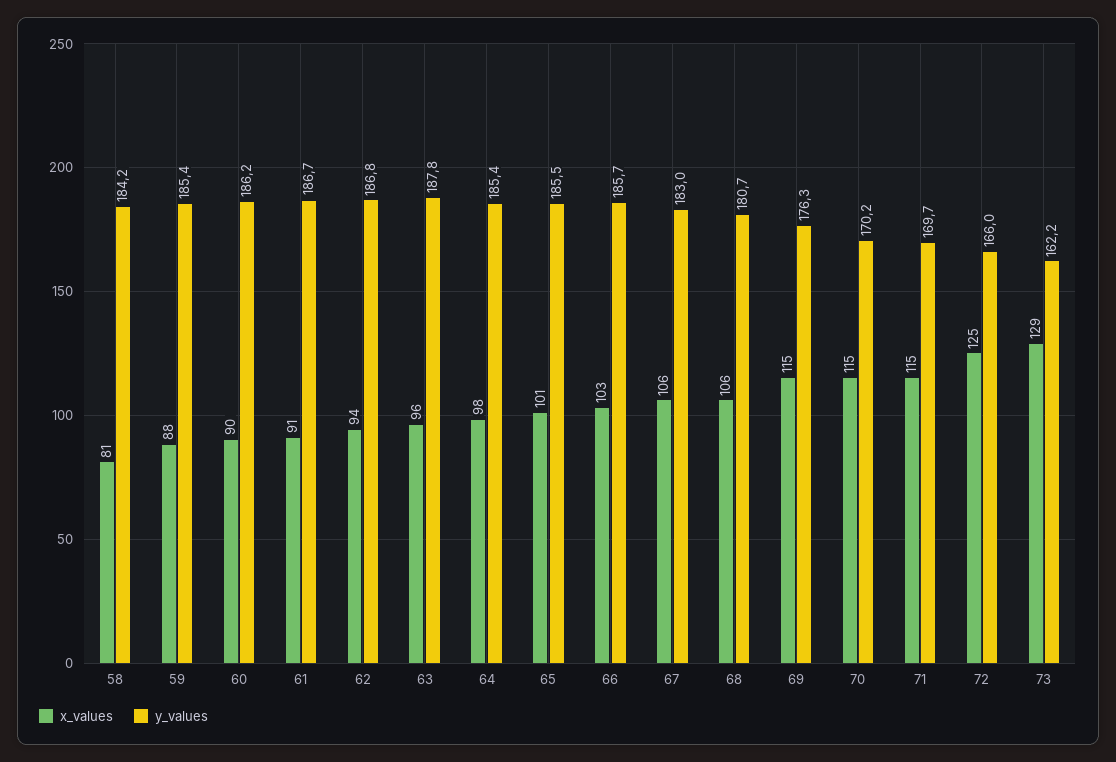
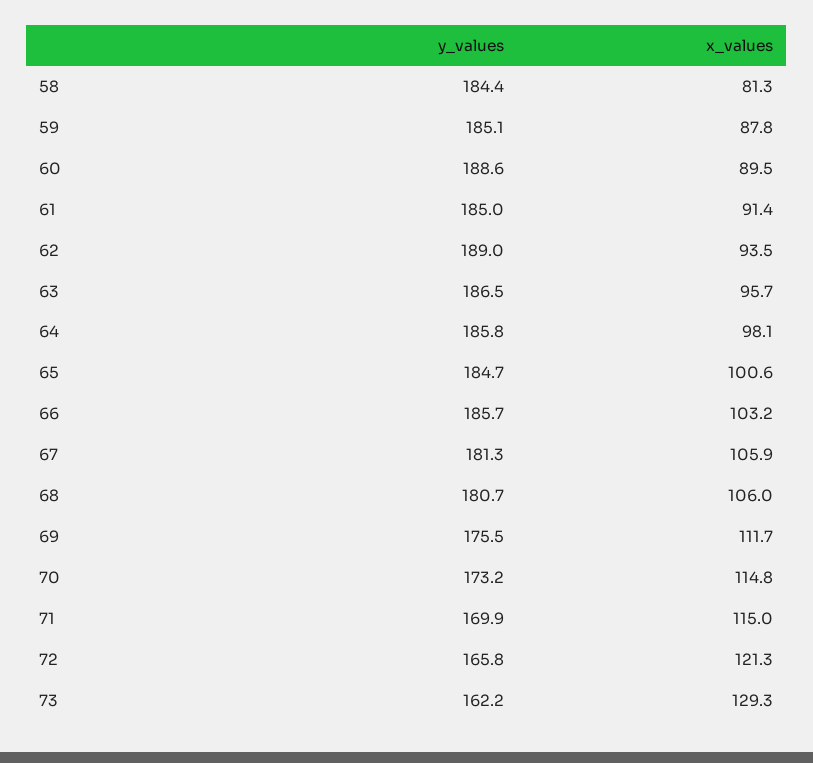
  {
    "x_values": {
      "58": 81.3,
      "59": 87.8,
      "60": 89.5,
      "61": 91.4,
      "62": 93.5,
      "63": 95.7,
      "64": 98.1,
      "65": 100.6,
      "66": 103.2,
      "67": 105.9,
      "68": 106,
-     "69": 115,
+     "69": 111.7,
      "70": 114.8,
      "71": 115,
-     "72": 125,
+     "72": 121.3,
      "73": 129.3
    },
    "y_values": {
-     "58": 184.2,
+     "58": 184.4,
-     "59": 185.4,
+     "59": 185.1,
-     "60": 186.2,
+     "60": 188.6,
-     "61": 186.7,
+     "61": 185,
-     "62": 186.8,
+     "62": 189,
-     "63": 187.8,
+     "63": 186.5,
-     "64": 185.4,
+     "64": 185.8,
-     "65": 185.5,
+     "65": 184.7,
      "66": 185.7,
-     "67": 183,
+     "67": 181.3,
      "68": 180.7,
-     "69": 176.3,
+     "69": 175.5,
-     "70": 170.2,
+     "70": 173.2,
-     "71": 169.7,
+     "71": 169.9,
-     "72": 166,
+     "72": 165.8,
      "73": 162.2
    }
  }

